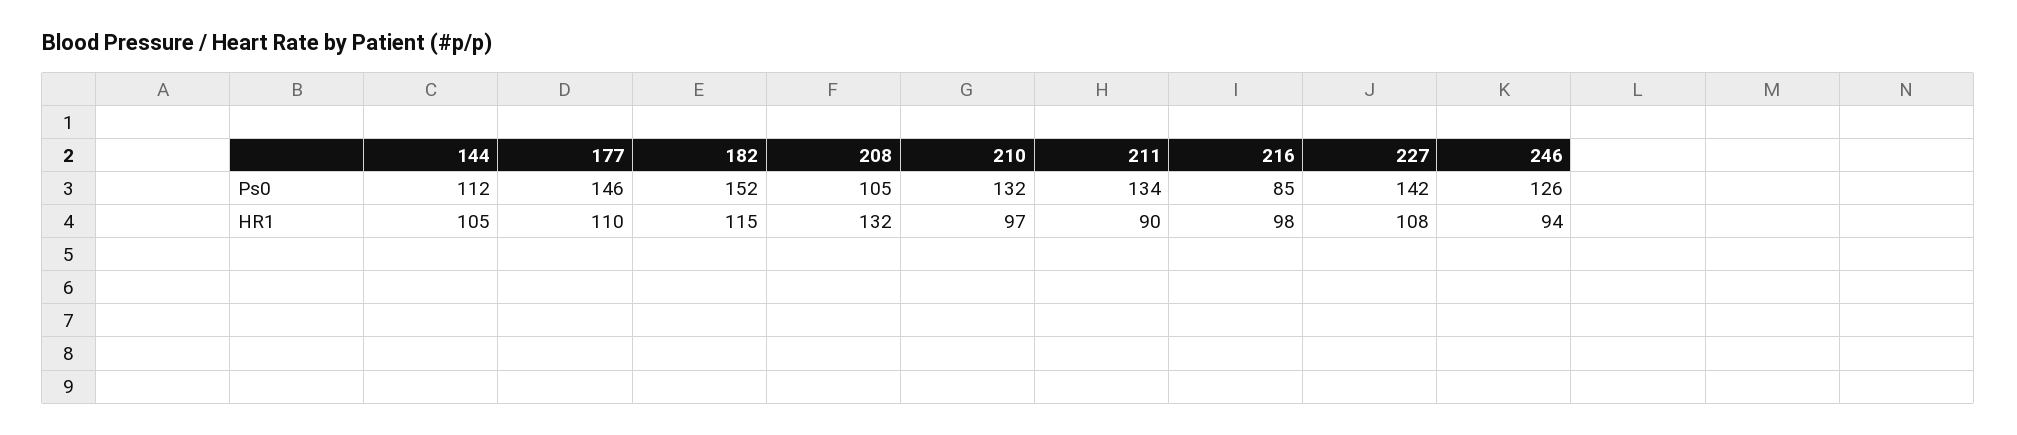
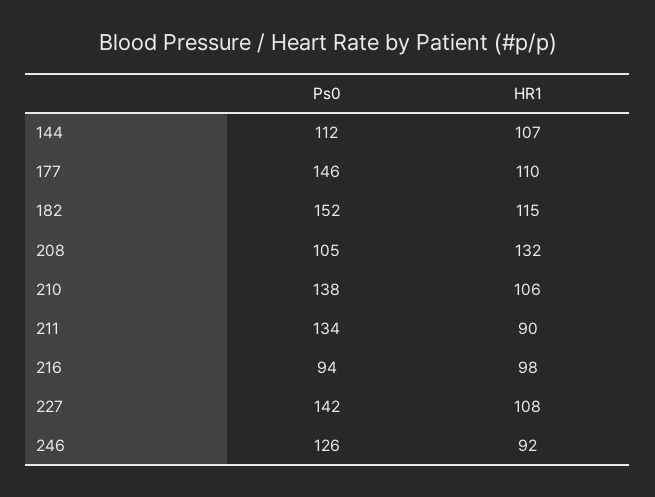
  {
    "144": {
      "Ps0": 112,
-     "HR1": 105
+     "HR1": 107
    },
    "177": {
      "Ps0": 146,
      "HR1": 110
    },
    "182": {
      "Ps0": 152,
      "HR1": 115
    },
    "208": {
      "Ps0": 105,
      "HR1": 132
    },
    "210": {
-     "Ps0": 132,
+     "Ps0": 138,
-     "HR1": 97
+     "HR1": 106
    },
    "211": {
      "Ps0": 134,
      "HR1": 90
    },
    "216": {
-     "Ps0": 85,
+     "Ps0": 94,
      "HR1": 98
    },
    "227": {
      "Ps0": 142,
      "HR1": 108
    },
    "246": {
      "Ps0": 126,
-     "HR1": 94
+     "HR1": 92
    }
  }

